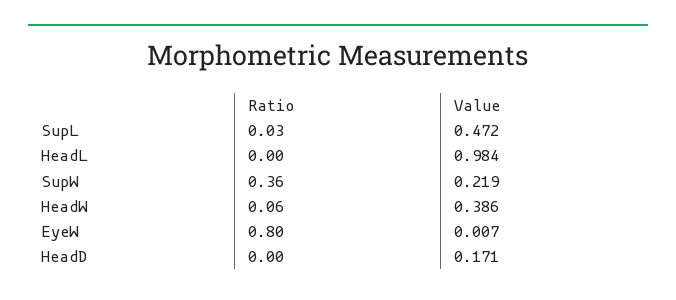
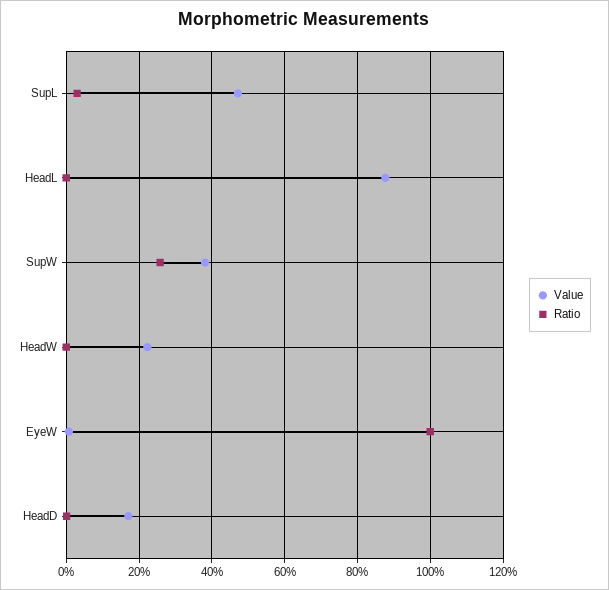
  {
    "Ratio": {
      "SupL": 0.03,
      "HeadL": 0,
-     "SupW": 0.36,
+     "SupW": 0.26,
-     "HeadW": 0.06,
+     "HeadW": 0,
-     "EyeW": 0.8,
+     "EyeW": 1,
      "HeadD": 0
    },
    "Value": {
      "SupL": 0.472,
-     "HeadL": 0.984,
+     "HeadL": 0.88,
-     "SupW": 0.219,
+     "SupW": 0.38,
-     "HeadW": 0.386,
+     "HeadW": 0.22,
      "EyeW": 0.007,
      "HeadD": 0.171
    }
  }

